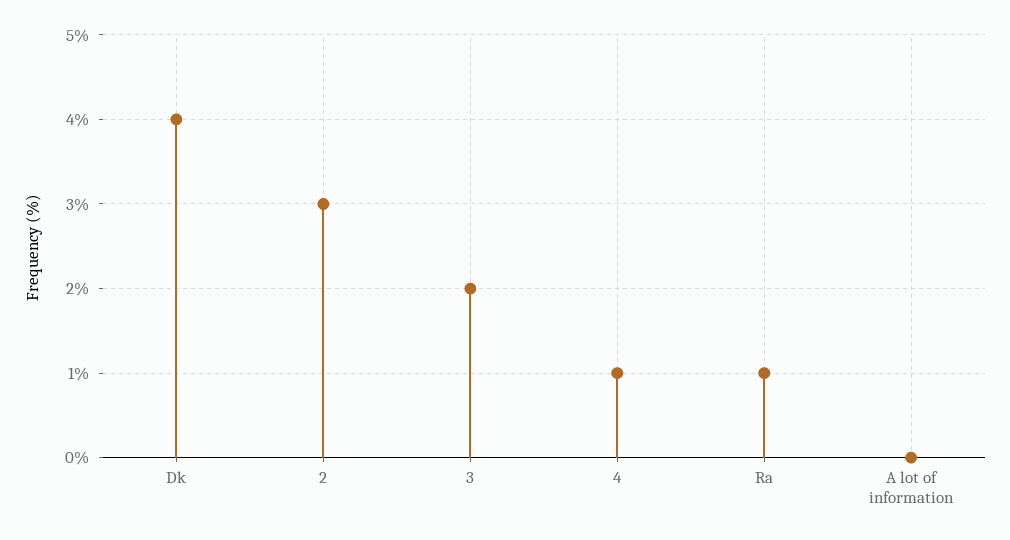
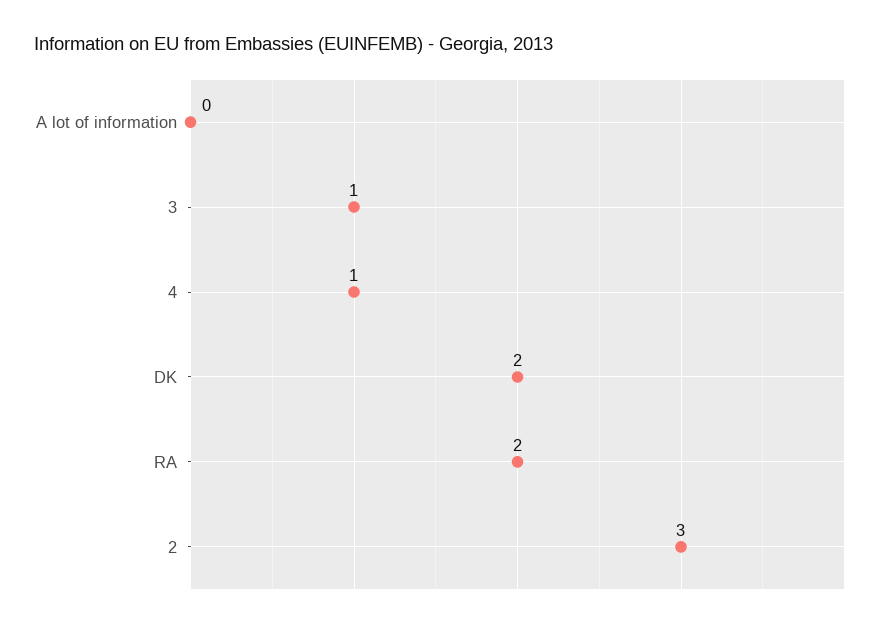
  {
-   "Dk": 4,
+   "Dk": 2,
    "2": 3,
-   "3": 2,
+   "3": 1,
    "4": 1,
-   "Ra": 1,
+   "Ra": 2,
    "A lot of information": 0
  }

